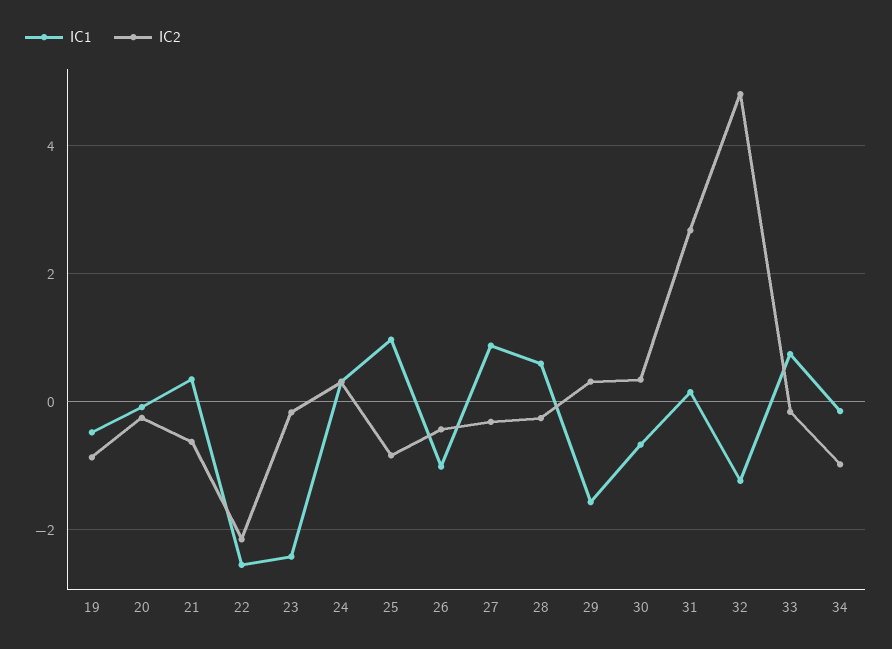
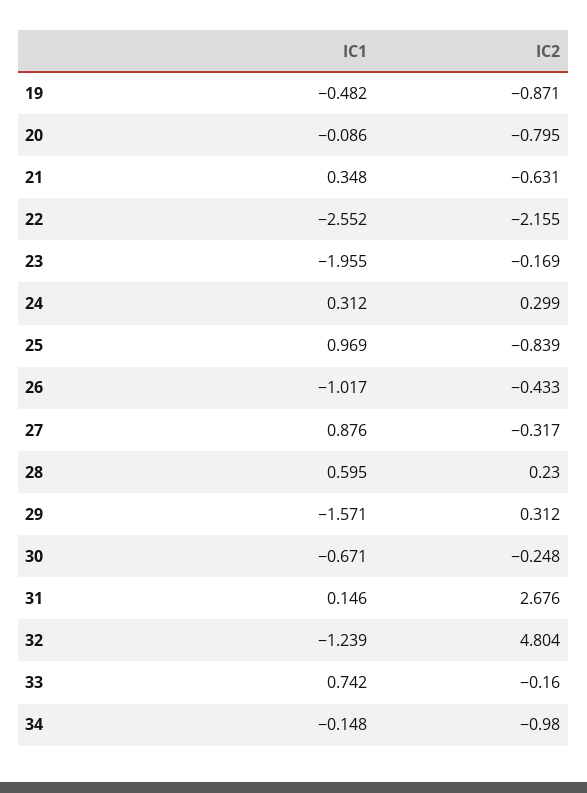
  {
    "IC1": {
      "19": -0.482,
      "20": -0.086,
      "21": 0.348,
      "22": -2.552,
-     "23": -2.4,
+     "23": -1.955,
      "24": 0.312,
      "25": 0.969,
      "26": -1.017,
      "27": 0.876,
      "28": 0.595,
      "29": -1.571,
      "30": -0.671,
      "31": 0.146,
      "32": -1.239,
      "33": 0.742,
      "34": -0.148
    },
    "IC2": {
      "19": -0.871,
-     "20": -0.2,
+     "20": -0.795,
      "21": -0.631,
      "22": -2.155,
      "23": -0.169,
      "24": 0.299,
      "25": -0.839,
      "26": -0.433,
      "27": -0.317,
-     "28": -0.2,
+     "28": 0.23,
      "29": 0.312,
-     "30": 0.4,
+     "30": -0.248,
      "31": 2.676,
      "32": 4.804,
      "33": -0.16,
      "34": -0.98
    }
  }

